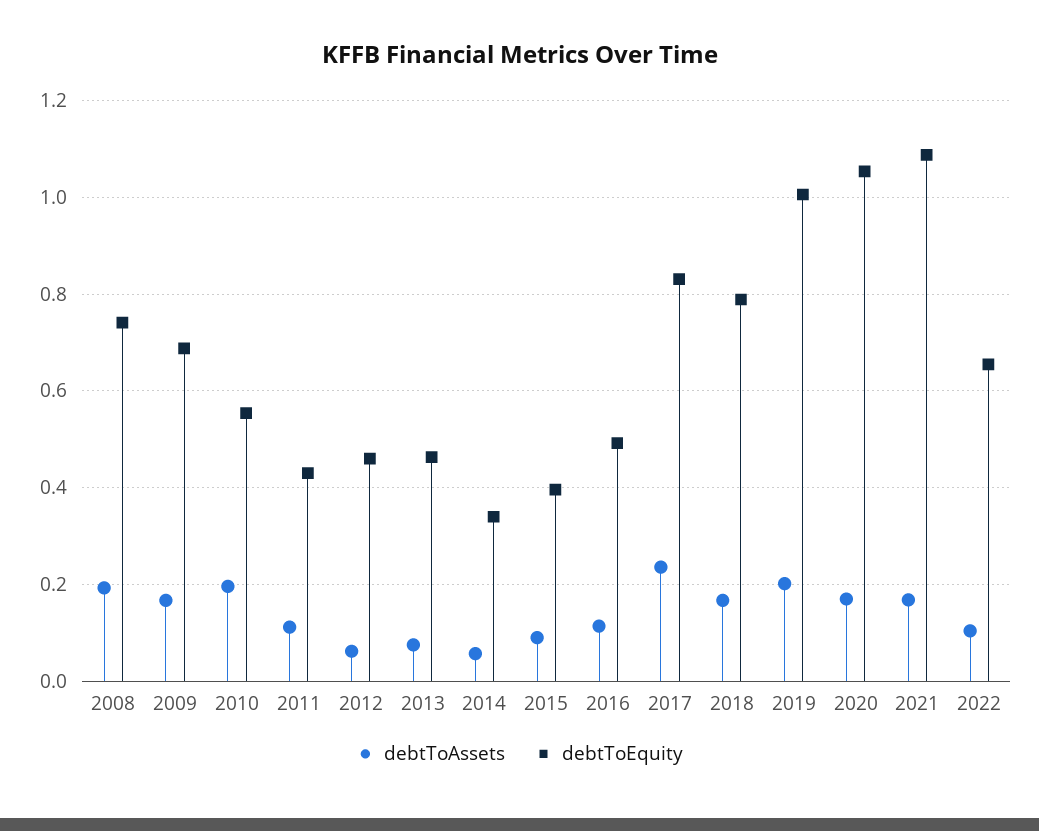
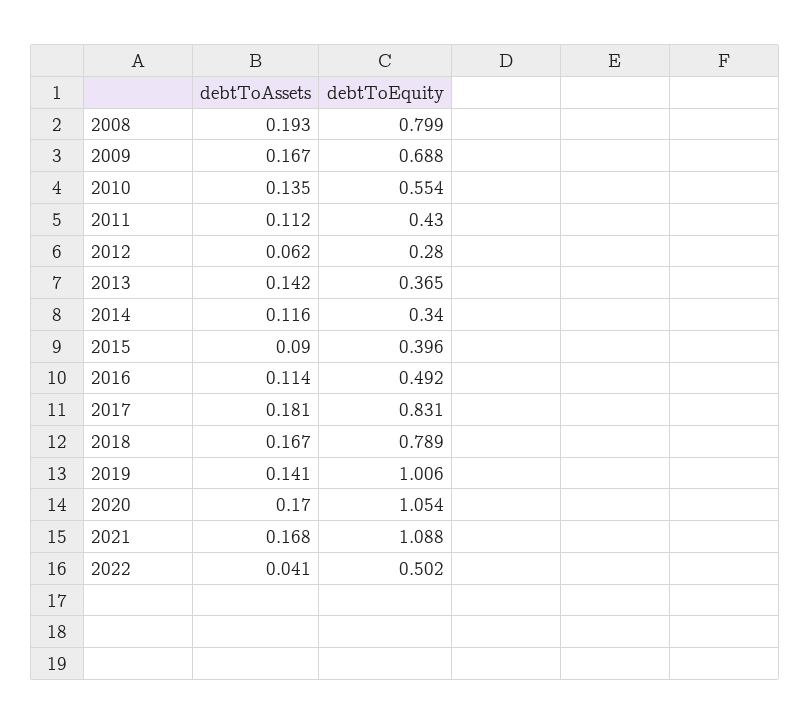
  {
    "debtToAssets": {
      "2008": 0.193,
      "2009": 0.167,
-     "2010": 0.2,
+     "2010": 0.135,
      "2011": 0.112,
      "2012": 0.062,
-     "2013": 0.08,
+     "2013": 0.142,
-     "2014": 0.06,
+     "2014": 0.116,
      "2015": 0.09,
      "2016": 0.114,
-     "2017": 0.24,
+     "2017": 0.181,
      "2018": 0.167,
-     "2019": 0.2,
+     "2019": 0.141,
      "2020": 0.17,
      "2021": 0.168,
-     "2022": 0.1
+     "2022": 0.041
    },
    "debtToEquity": {
-     "2008": 0.74,
+     "2008": 0.799,
      "2009": 0.688,
      "2010": 0.554,
      "2011": 0.43,
-     "2012": 0.46,
+     "2012": 0.28,
-     "2013": 0.46,
+     "2013": 0.365,
      "2014": 0.34,
      "2015": 0.396,
      "2016": 0.492,
      "2017": 0.831,
      "2018": 0.789,
      "2019": 1.006,
      "2020": 1.054,
      "2021": 1.088,
-     "2022": 0.66
+     "2022": 0.502
    }
  }

